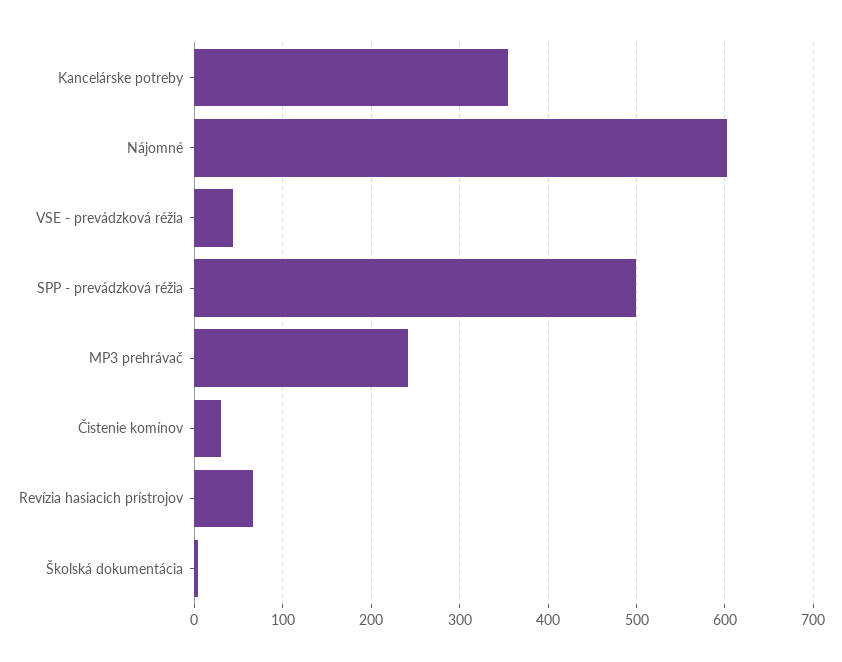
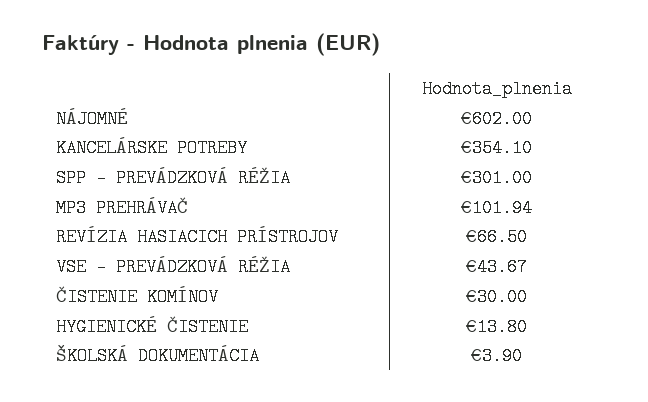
  {
    "Kancelárske potreby": 354.1,
    "Nájomné": 602,
    "VSE - prevádzková réžia": 43.67,
-   "SPP - prevádzková réžia": 500,
+   "SPP - prevádzková réžia": 301,
-   "MP3 prehrávač": 240,
+   "MP3 prehrávač": 101.94,
    "Čistenie komínov": 30,
    "Revízia hasiacich prístrojov": 66.5,
-   "Školská dokumentácia": 3.9
+   "Školská dokumentácia": 3.9,
+   "HYGIENICKÉ ČISTENIE": 13.8
  }

